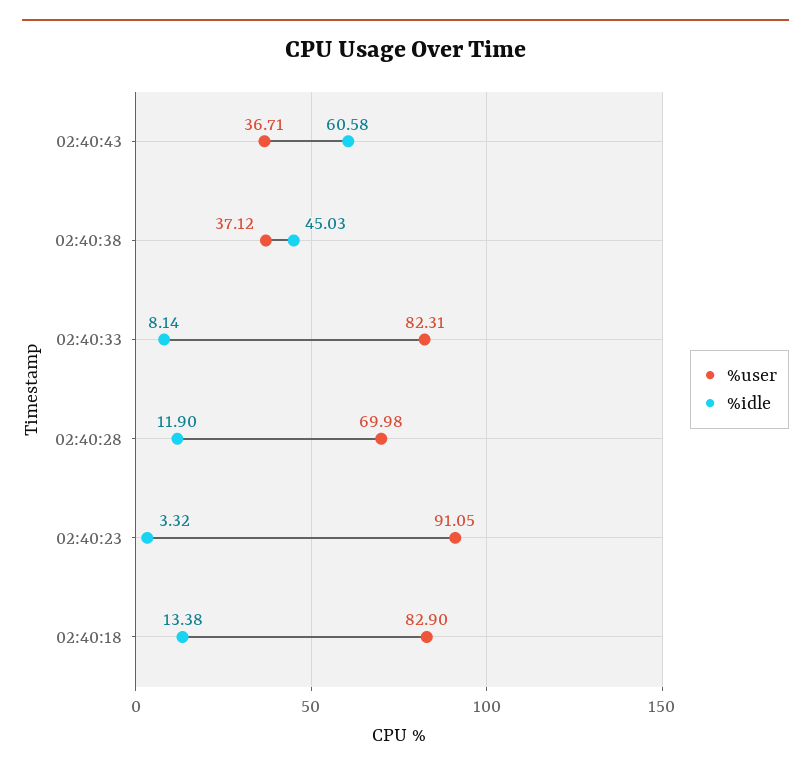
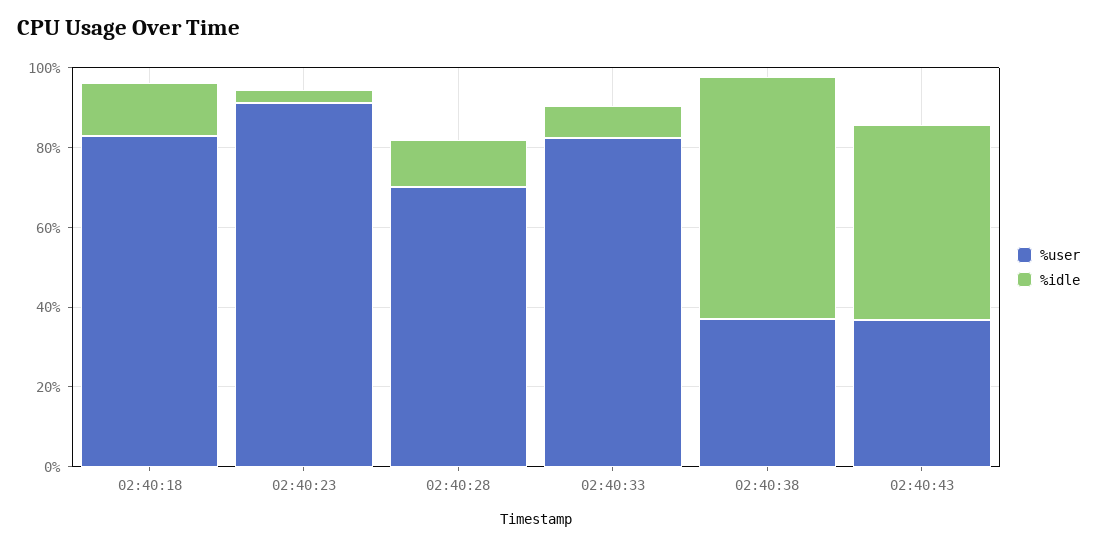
  {
    "%user": {
      "02:40:43": 36.71,
      "02:40:38": 37.12,
      "02:40:33": 82.31,
      "02:40:28": 69.98,
      "02:40:23": 91.05,
      "02:40:18": 82.9
    },
    "%idle": {
-     "02:40:43": 60.58,
+     "02:40:43": 50,
-     "02:40:38": 45.03,
+     "02:40:38": 60,
      "02:40:33": 8.14,
      "02:40:28": 11.9,
      "02:40:23": 3.32,
      "02:40:18": 13.38
    }
  }

